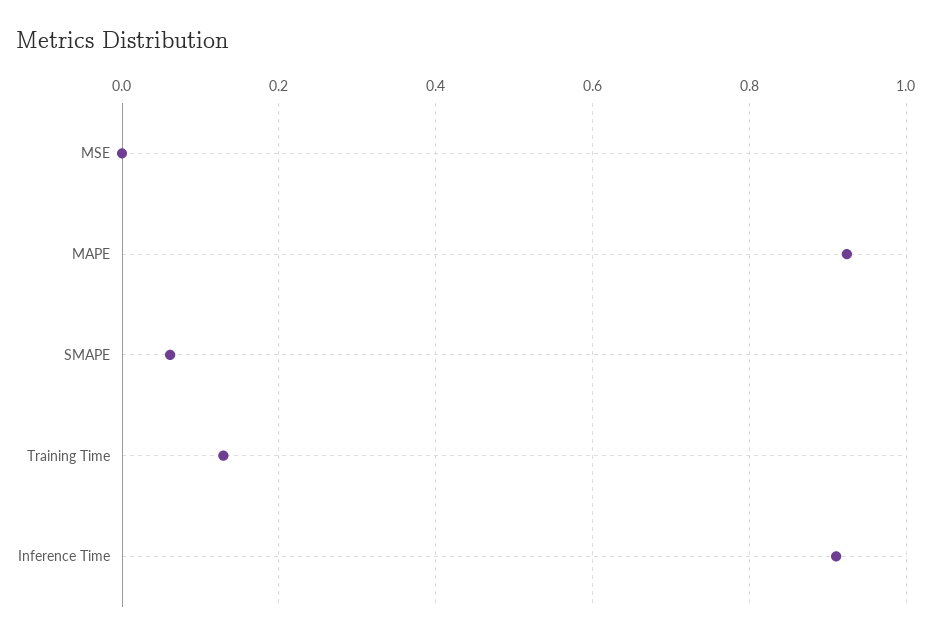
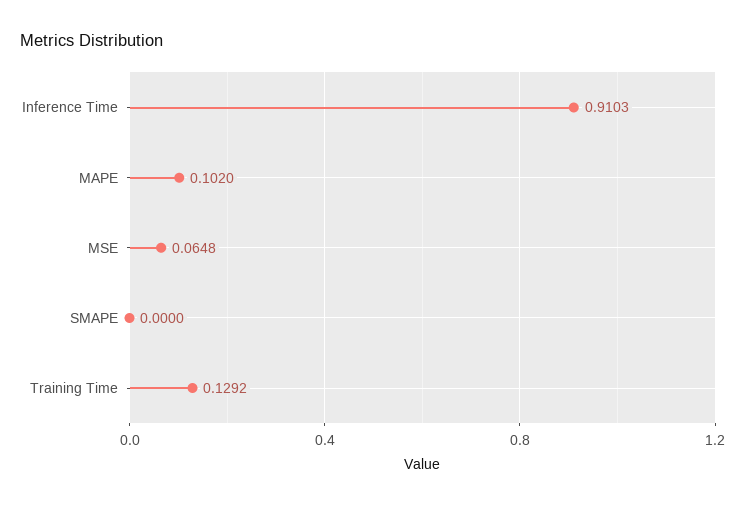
  {
-   "MSE": 0,
+   "MSE": 0.0648,
-   "MAPE": 0.92,
+   "MAPE": 0.102,
-   "SMAPE": 0.06,
+   "SMAPE": 0,
    "Training Time": 0.1292,
    "Inference Time": 0.9103
  }

